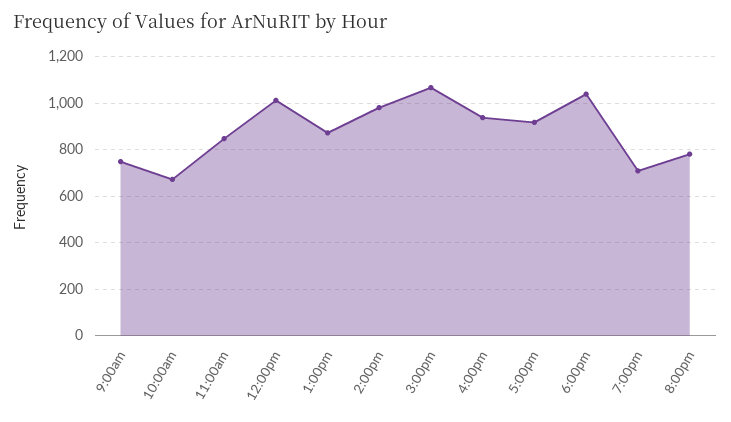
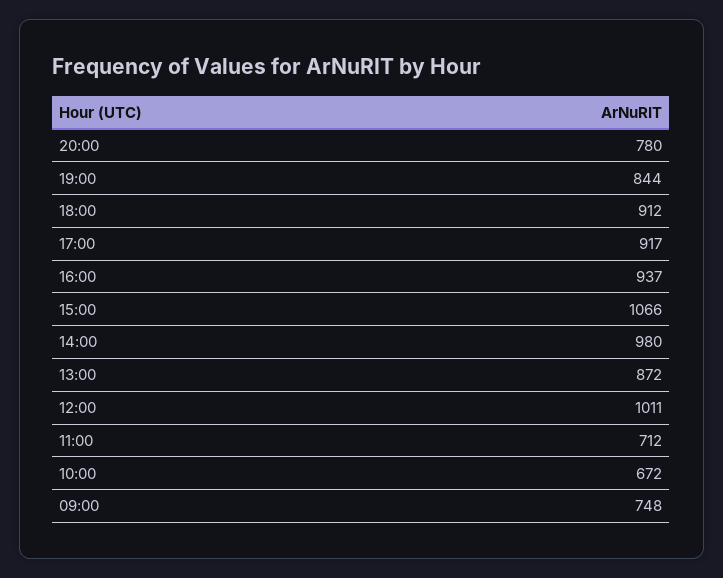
  {
    "9:00am": 748,
    "10:00am": 672,
-   "11:00am": 850,
+   "11:00am": 712,
    "12:00pm": 1011,
    "1:00pm": 872,
    "2:00pm": 980,
    "3:00pm": 1066,
    "4:00pm": 937,
    "5:00pm": 917,
-   "6:00pm": 1050,
+   "6:00pm": 912,
-   "7:00pm": 700,
+   "7:00pm": 844,
    "8:00pm": 780
  }

